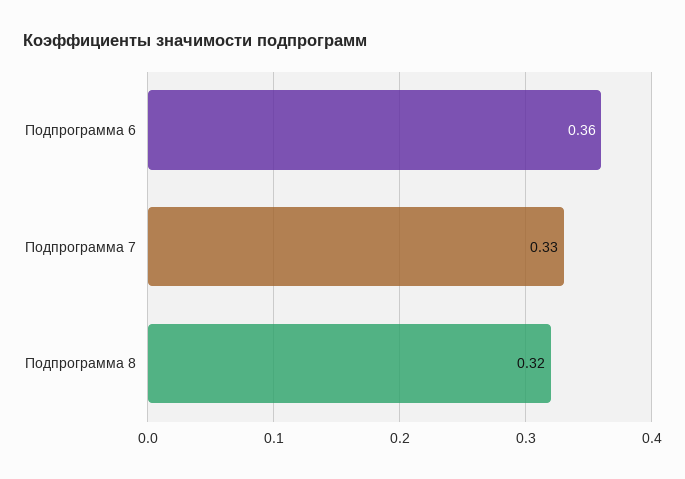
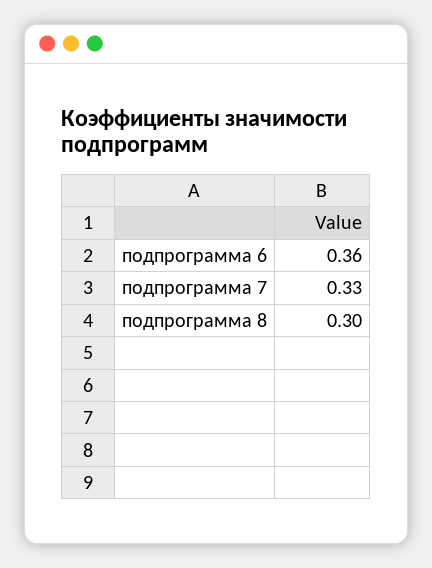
  {
    "Подпрограмма 6": 0.36,
    "Подпрограмма 7": 0.33,
-   "Подпрограмма 8": 0.32
+   "Подпрограмма 8": 0.3
  }

